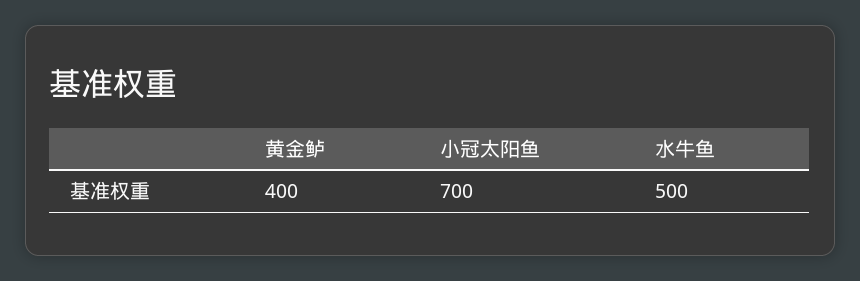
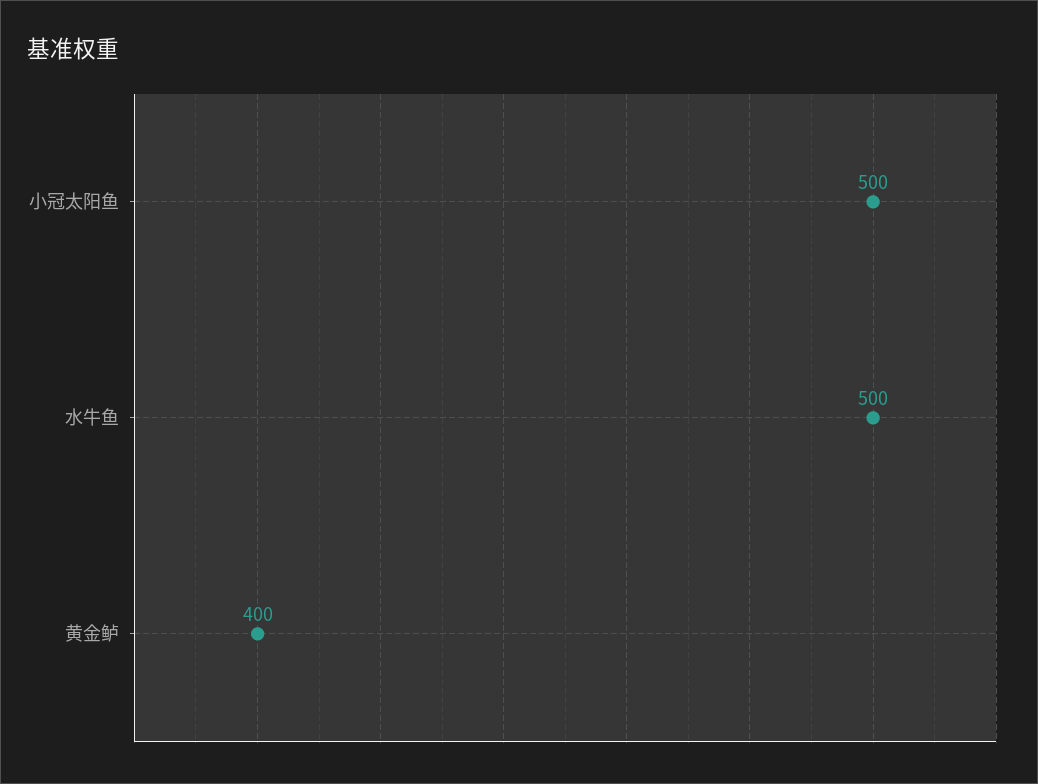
  {
    "黄金鲈": 400,
-   "小冠太阳鱼": 700,
+   "小冠太阳鱼": 500,
    "水牛鱼": 500
  }

